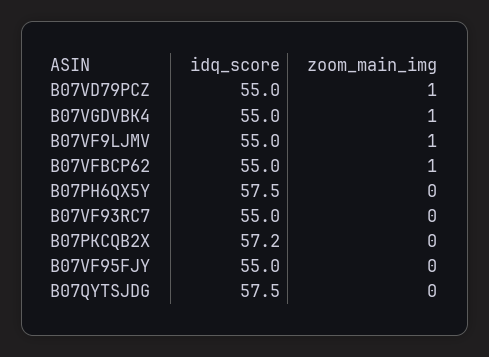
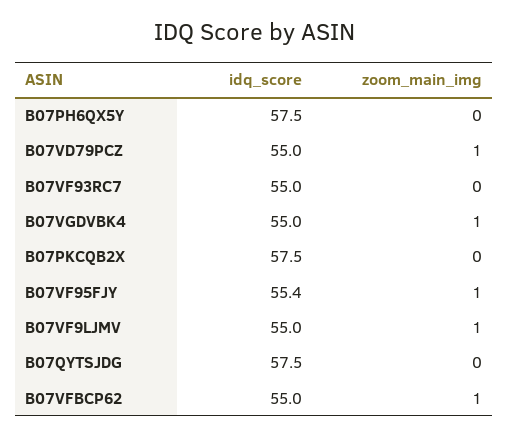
  {
    "idq_score": {
      "B07VD79PCZ": 55,
      "B07VGDVBK4": 55,
      "B07VF9LJMV": 55,
      "B07VFBCP62": 55,
      "B07PH6QX5Y": 57.5,
      "B07VF93RC7": 55,
-     "B07PKCQB2X": 57.2,
+     "B07PKCQB2X": 57.5,
-     "B07VF95FJY": 55,
+     "B07VF95FJY": 55.4,
      "B07QYTSJDG": 57.5
    },
    "zoom_main_img": {
      "B07VD79PCZ": 1,
      "B07VGDVBK4": 1,
      "B07VF9LJMV": 1,
      "B07VFBCP62": 1,
      "B07PH6QX5Y": 0,
      "B07VF93RC7": 0,
      "B07PKCQB2X": 0,
-     "B07VF95FJY": 0,
+     "B07VF95FJY": 1,
      "B07QYTSJDG": 0
    }
  }

